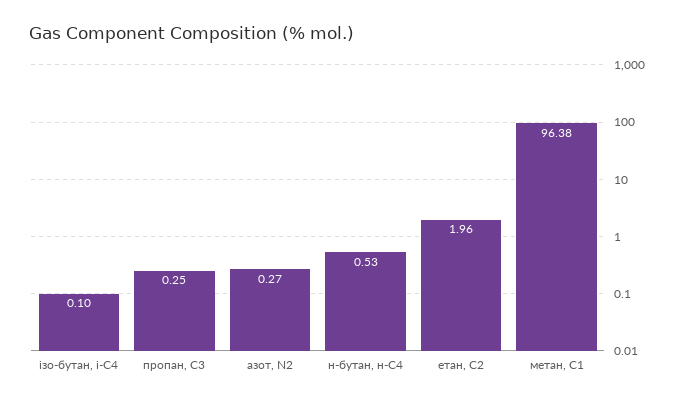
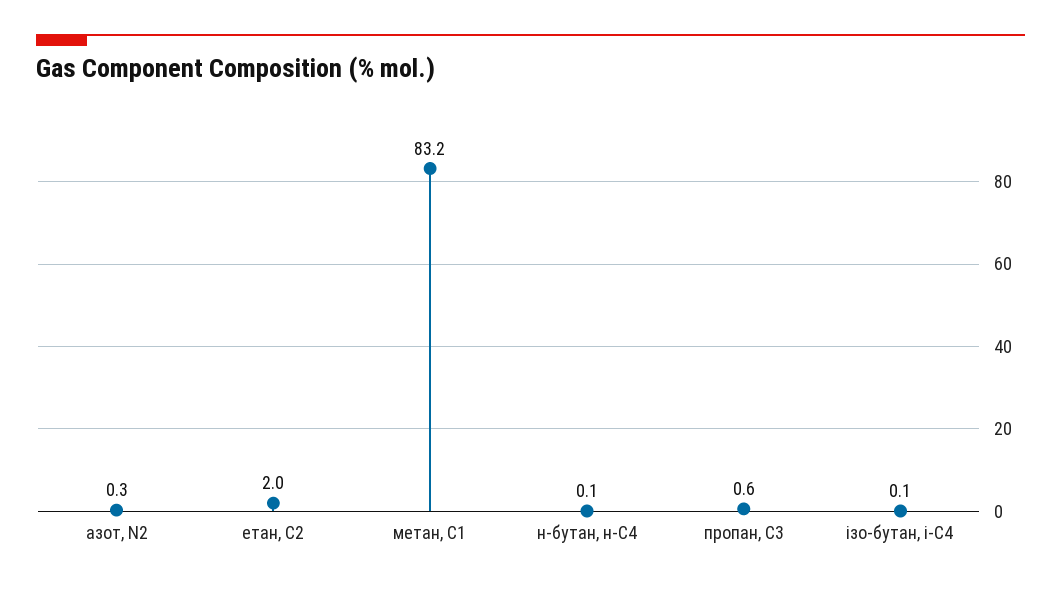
  {
    "ізо-бутан, і-С4": 0.1,
-   "пропан, С3": 0.25,
+   "пропан, С3": 0.6,
    "азот, N2": 0.27,
-   "н-бутан, н-С4": 0.53,
+   "н-бутан, н-С4": 0.1,
    "етан, С2": 1.96,
-   "метан, С1": 96.38
+   "метан, С1": 83.2
  }

